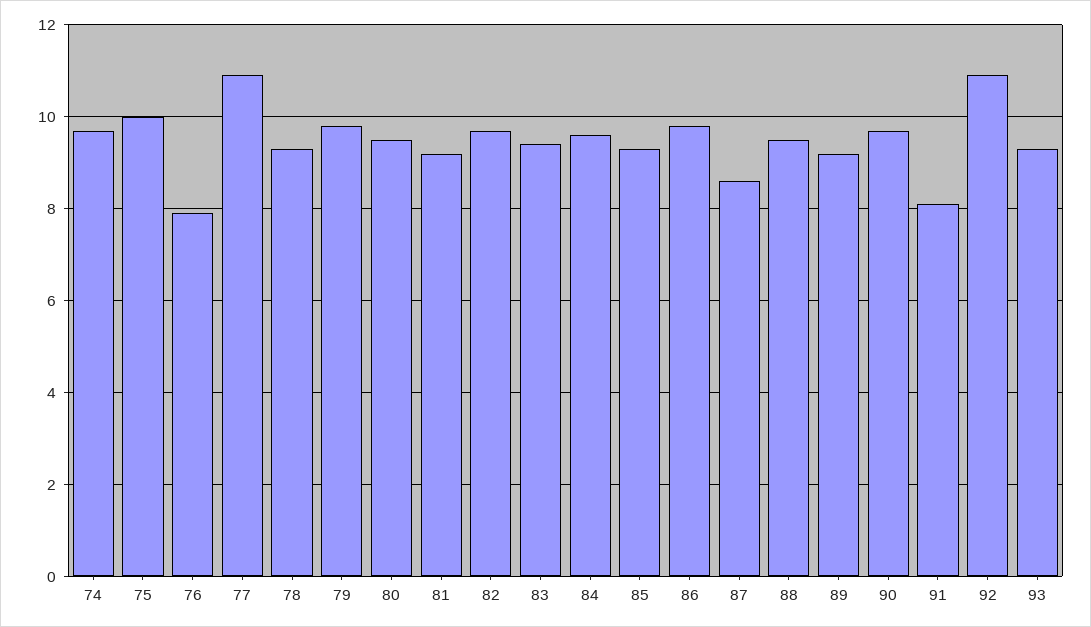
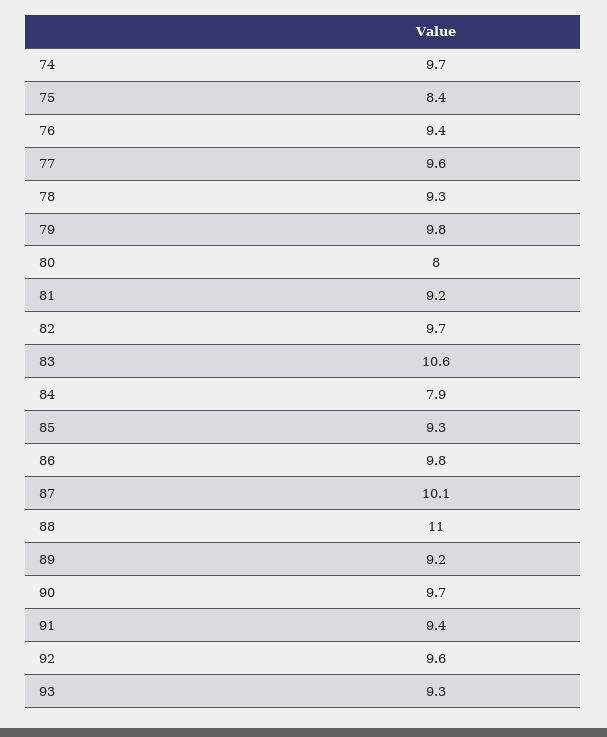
  {
    "74": 9.7,
-   "75": 10,
+   "75": 8.4,
-   "76": 8,
+   "76": 9.4,
-   "77": 11,
+   "77": 9.6,
    "78": 9.3,
    "79": 9.8,
-   "80": 9.5,
+   "80": 8,
    "81": 9.2,
    "82": 9.7,
-   "83": 9.5,
+   "83": 10.6,
-   "84": 9.5,
+   "84": 7.9,
    "85": 9.3,
    "86": 9.8,
-   "87": 8.5,
+   "87": 10.1,
-   "88": 9.5,
+   "88": 11,
    "89": 9.2,
    "90": 9.7,
-   "91": 8,
+   "91": 9.4,
-   "92": 11,
+   "92": 9.6,
    "93": 9.3
  }

